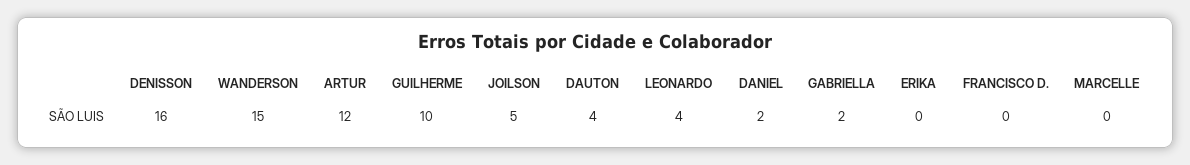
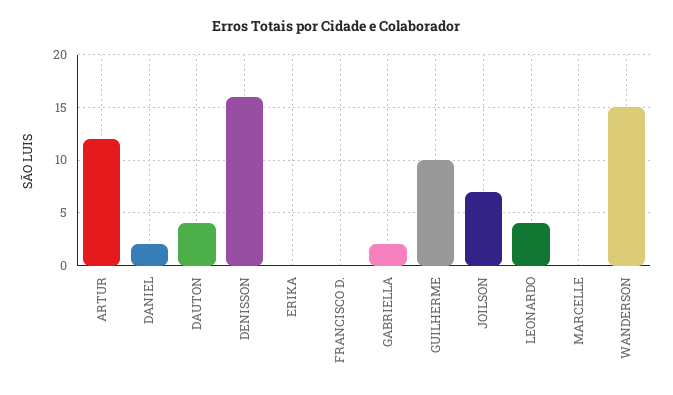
  {
    "DENISSON": 16,
    "WANDERSON": 15,
    "ARTUR": 12,
    "GUILHERME": 10,
-   "JOILSON": 5,
+   "JOILSON": 7,
    "DAUTON": 4,
    "LEONARDO": 4,
    "DANIEL": 2,
    "GABRIELLA": 2,
    "ERIKA": 0,
    "FRANCISCO D.": 0,
    "MARCELLE": 0
  }

